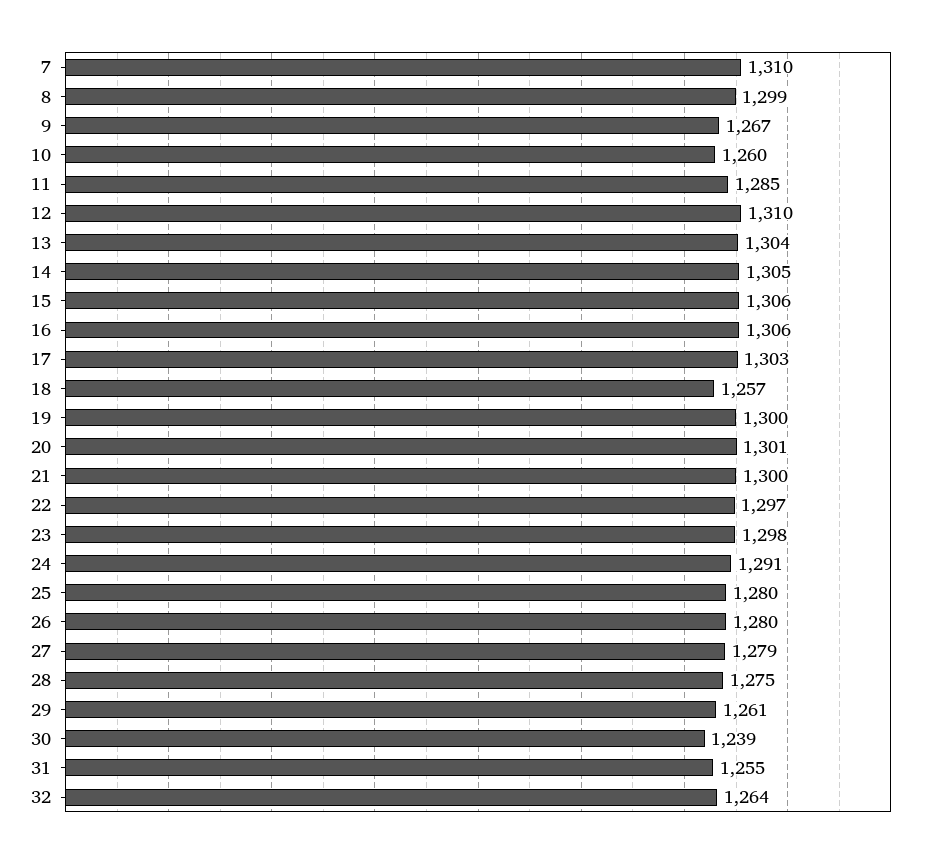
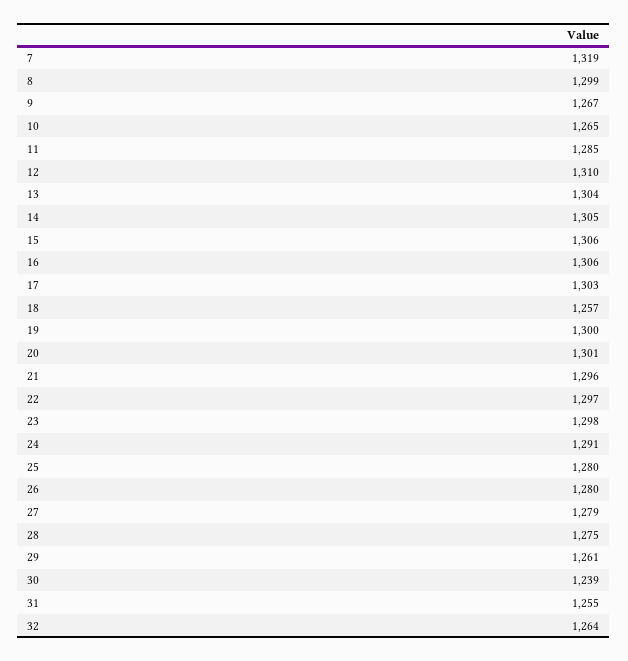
  {
-   "7": 1310,
+   "7": 1319,
    "8": 1299,
    "9": 1267,
-   "10": 1260,
+   "10": 1265,
    "11": 1285,
    "12": 1310,
    "13": 1304,
    "14": 1305,
    "15": 1306,
    "16": 1306,
    "17": 1303,
    "18": 1257,
    "19": 1300,
    "20": 1301,
-   "21": 1300,
+   "21": 1296,
    "22": 1297,
    "23": 1298,
    "24": 1291,
    "25": 1280,
    "26": 1280,
    "27": 1279,
    "28": 1275,
    "29": 1261,
    "30": 1239,
    "31": 1255,
    "32": 1264
  }

